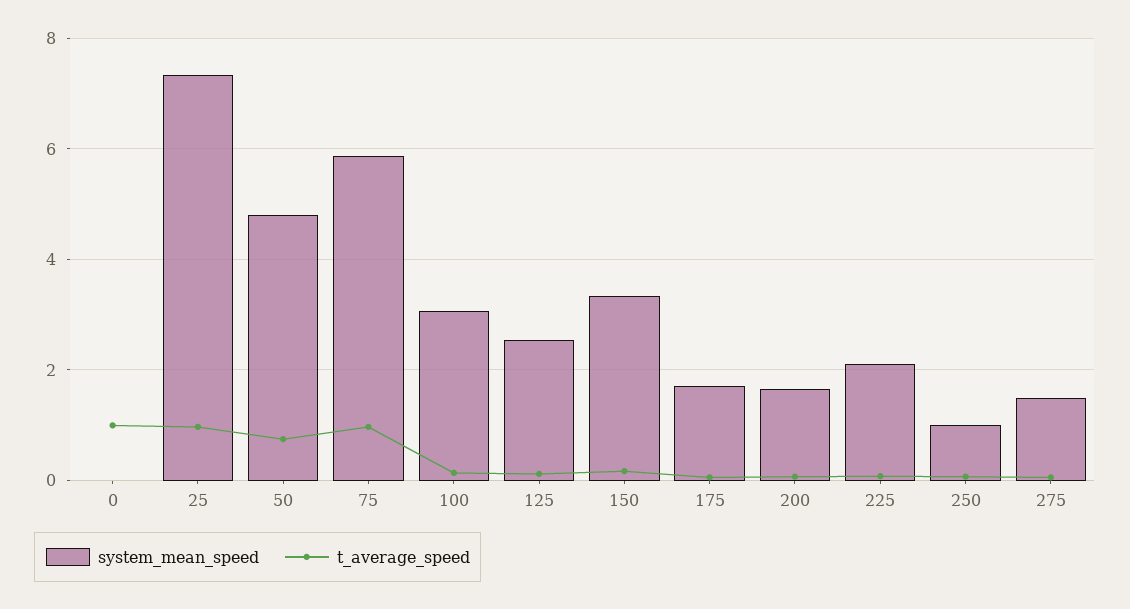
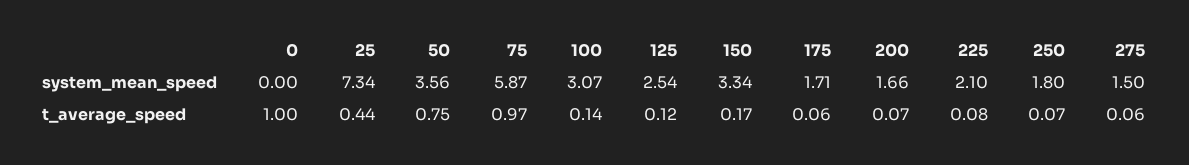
  {
    "system_mean_speed": {
      "0": 0,
      "25": 7.34,
-     "50": 4.8,
+     "50": 3.56,
      "75": 5.87,
      "100": 3.07,
      "125": 2.54,
      "150": 3.34,
      "175": 1.71,
      "200": 1.66,
      "225": 2.1,
-     "250": 1,
+     "250": 1.8,
      "275": 1.5
    },
    "t_average_speed": {
      "0": 1,
-     "25": 1,
+     "25": 0.44,
      "50": 0.75,
      "75": 0.97,
      "100": 0.14,
      "125": 0.12,
      "150": 0.17,
      "175": 0.06,
      "200": 0.07,
      "225": 0.08,
      "250": 0.07,
      "275": 0.06
    }
  }

